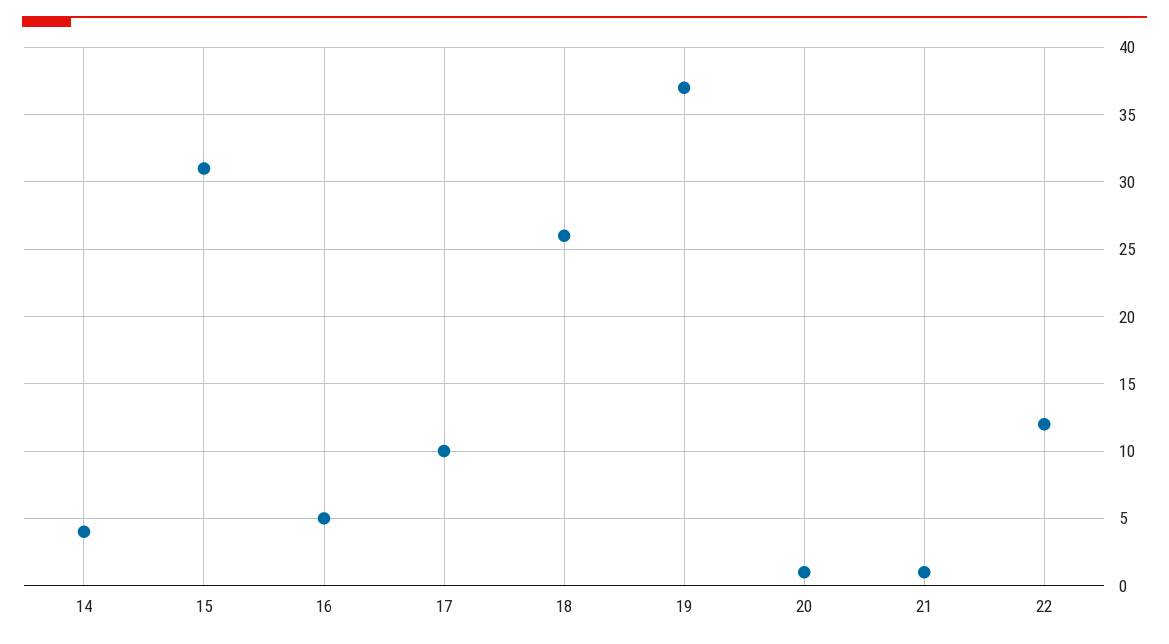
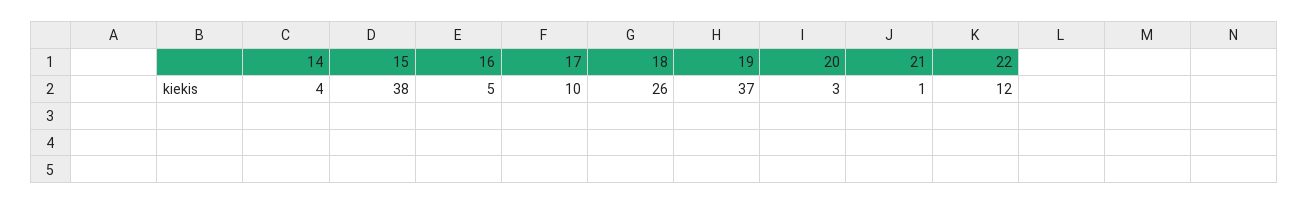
  {
    "14": 4,
-   "15": 31,
+   "15": 38,
    "16": 5,
    "17": 10,
    "18": 26,
    "19": 37,
-   "20": 1,
+   "20": 3,
    "21": 1,
    "22": 12
  }

